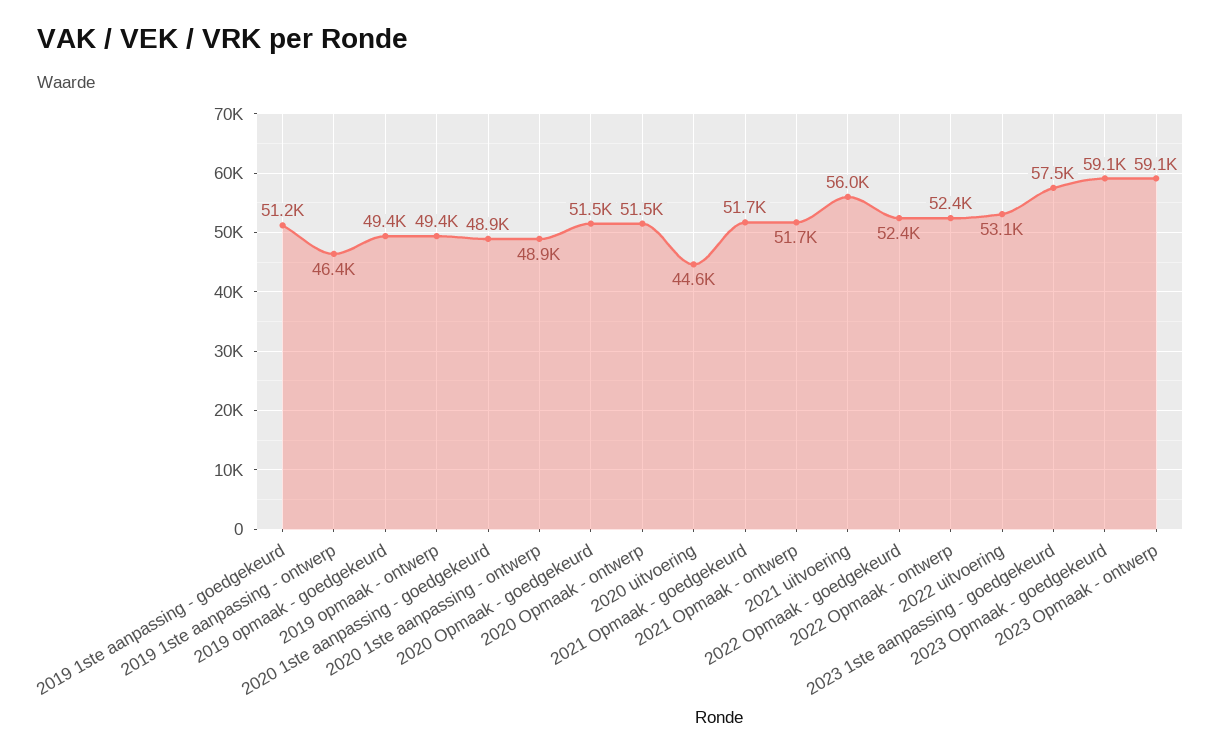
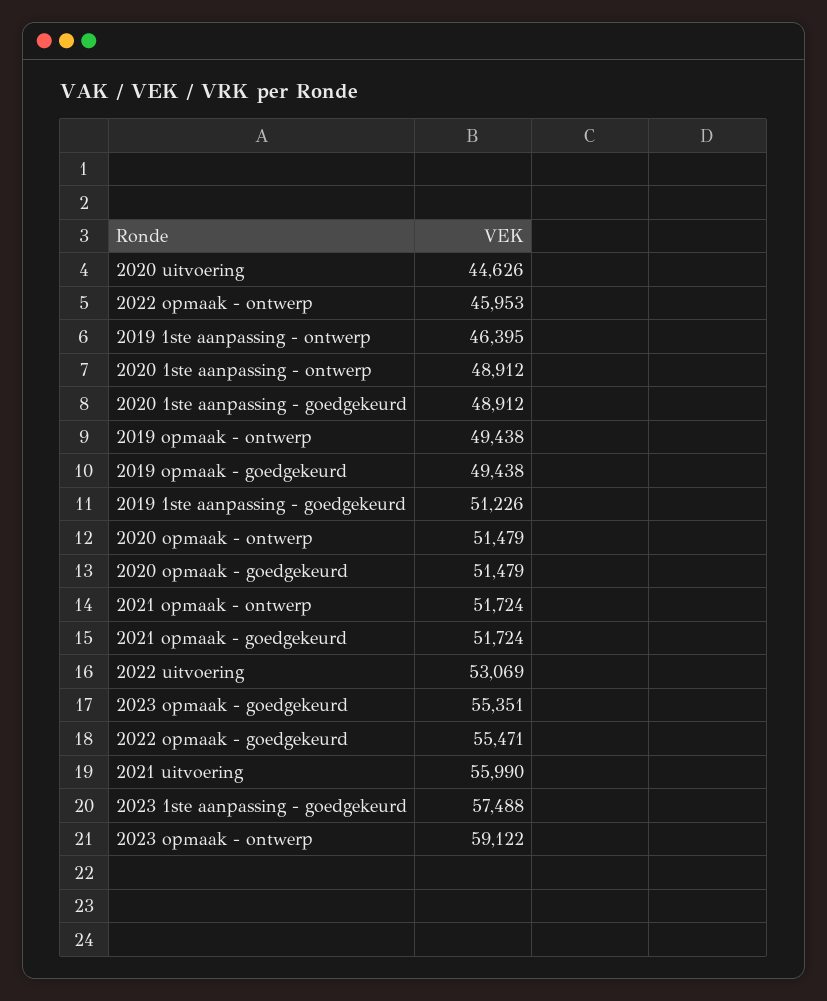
  {
    "2019 1ste aanpassing - goedgekeurd": 51226,
    "2019 1ste aanpassing - ontwerp": 46395,
    "2019 opmaak - goedgekeurd": 49438,
    "2019 opmaak - ontwerp": 49438,
    "2020 1ste aanpassing - goedgekeurd": 48912,
    "2020 1ste aanpassing - ontwerp": 48912,
    "2020 Opmaak - goedgekeurd": 51479,
    "2020 Opmaak - ontwerp": 51479,
    "2020 uitvoering": 44626,
    "2021 Opmaak - goedgekeurd": 51724,
    "2021 Opmaak - ontwerp": 51724,
    "2021 uitvoering": 55990,
-   "2022 Opmaak - goedgekeurd": 52400,
+   "2022 Opmaak - goedgekeurd": 55471,
-   "2022 Opmaak - ontwerp": 52400,
+   "2022 Opmaak - ontwerp": 45953,
    "2022 uitvoering": 53069,
    "2023 1ste aanpassing - goedgekeurd": 57488,
-   "2023 Opmaak - goedgekeurd": 59100,
+   "2023 Opmaak - goedgekeurd": 55351,
    "2023 Opmaak - ontwerp": 59122
  }

